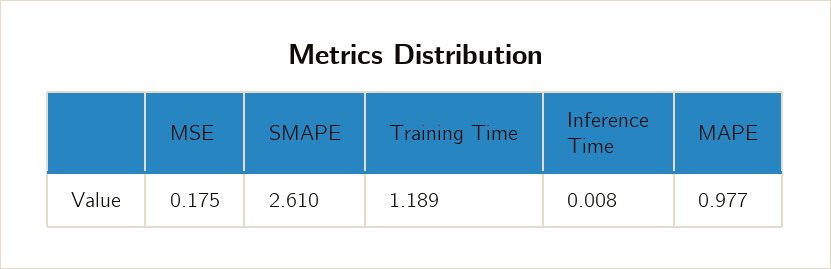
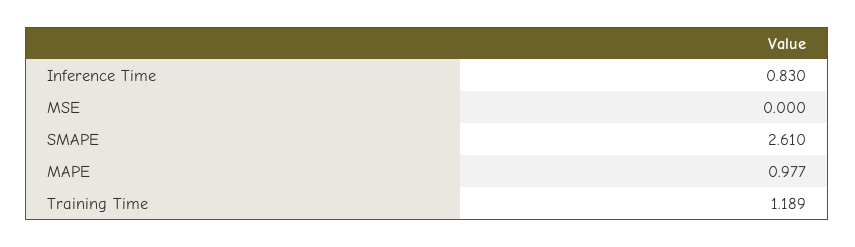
  {
-   "MSE": 0.175,
+   "MSE": 0,
    "SMAPE": 2.61,
    "Training Time": 1.189,
-   "Inference Time": 0.008,
+   "Inference Time": 0.83,
    "MAPE": 0.977
  }

